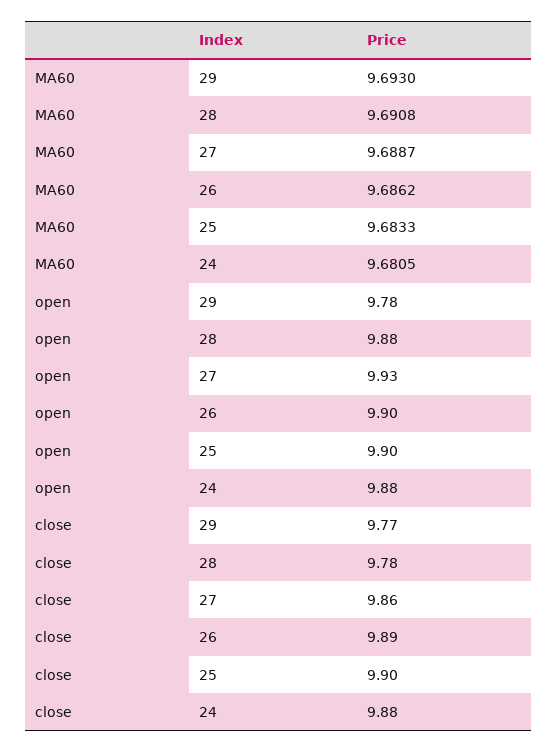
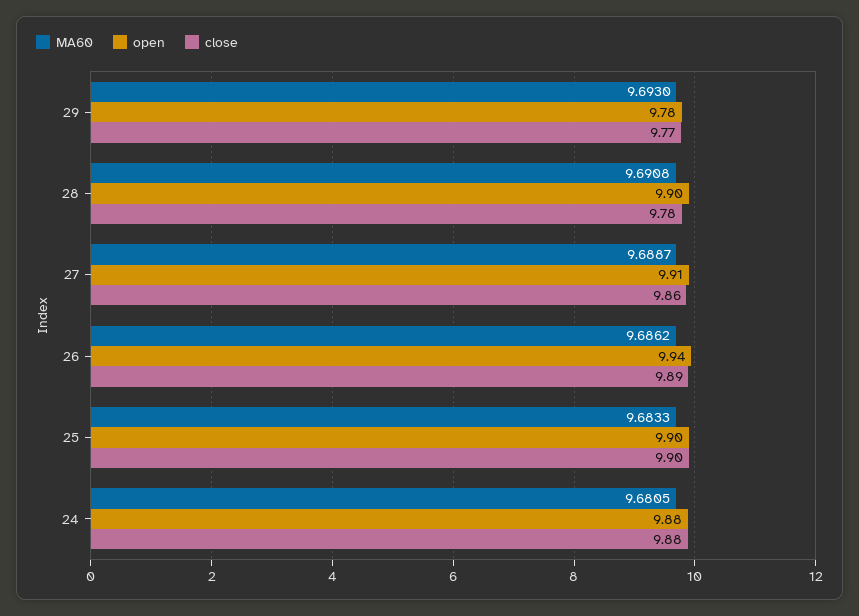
  {
    "MA60": {
      "29": 9.693,
      "28": 9.6908,
      "27": 9.6887,
      "26": 9.6862,
      "25": 9.6833,
      "24": 9.6805
    },
    "open": {
      "29": 9.78,
-     "28": 9.88,
+     "28": 9.9,
-     "27": 9.93,
+     "27": 9.91,
-     "26": 9.9,
+     "26": 9.94,
      "25": 9.9,
      "24": 9.88
    },
    "close": {
      "29": 9.77,
      "28": 9.78,
      "27": 9.86,
      "26": 9.89,
      "25": 9.9,
      "24": 9.88
    }
  }

